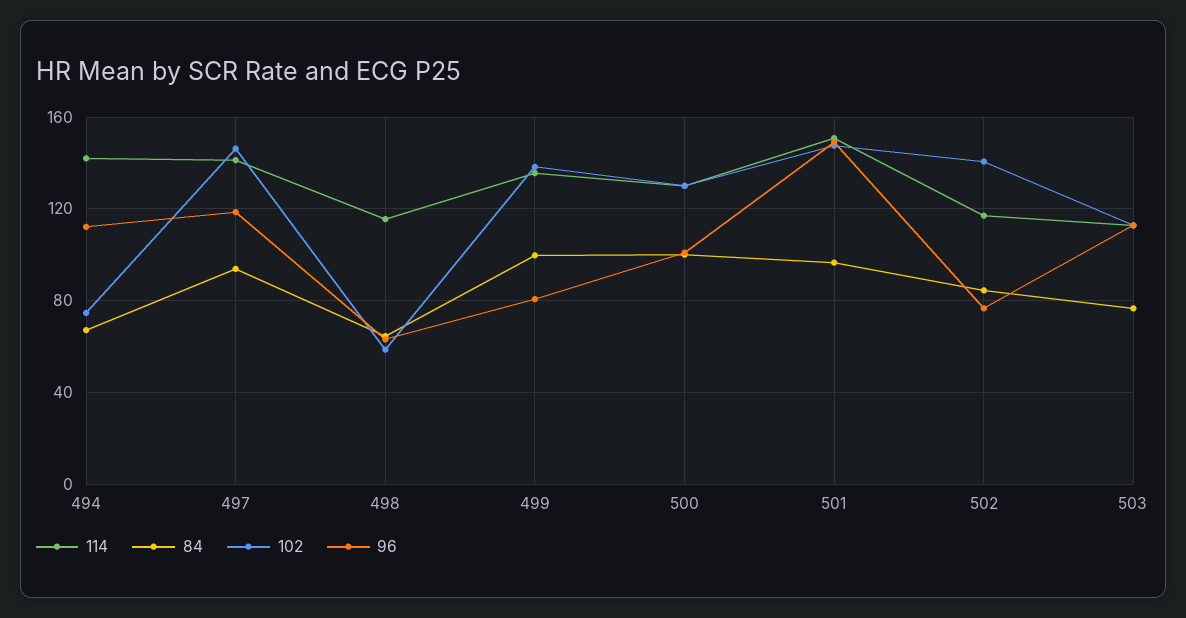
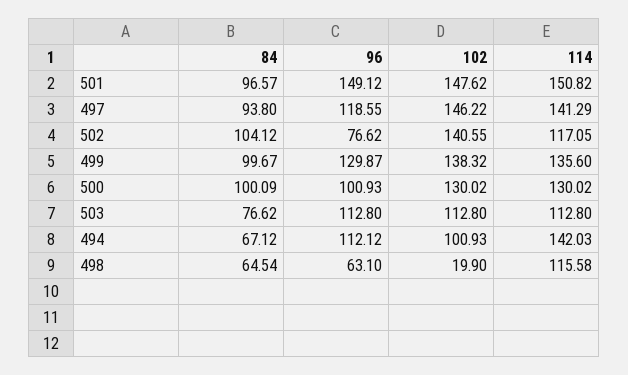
  {
    "114": {
      "494": 142.03,
      "497": 141.29,
      "498": 115.58,
      "499": 135.6,
      "500": 130.02,
      "501": 150.82,
      "502": 117.05,
      "503": 112.8
    },
    "84": {
      "494": 67.12,
      "497": 93.8,
      "498": 64.54,
      "499": 99.67,
      "500": 100.09,
      "501": 96.57,
-     "502": 85,
+     "502": 104.12,
      "503": 76.62
    },
    "102": {
-     "494": 75,
+     "494": 100.93,
      "497": 146.22,
-     "498": 60,
+     "498": 19.9,
      "499": 138.32,
      "500": 130.02,
      "501": 147.62,
      "502": 140.55,
      "503": 112.8
    },
    "96": {
      "494": 112.12,
      "497": 118.55,
      "498": 63.1,
-     "499": 80,
+     "499": 129.87,
      "500": 100.93,
      "501": 149.12,
      "502": 76.62,
      "503": 112.8
    }
  }

